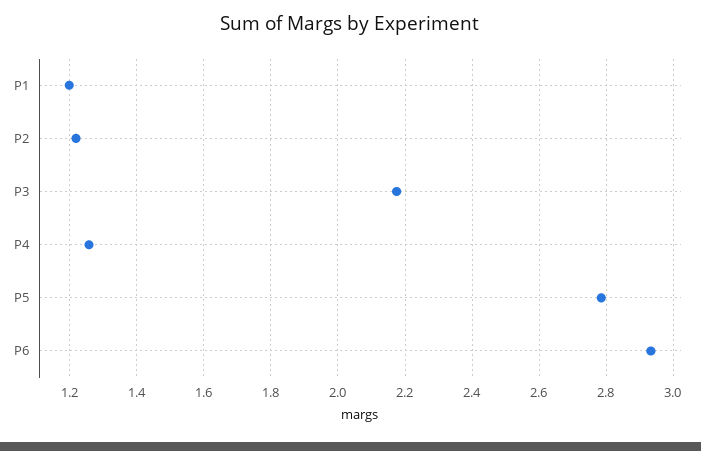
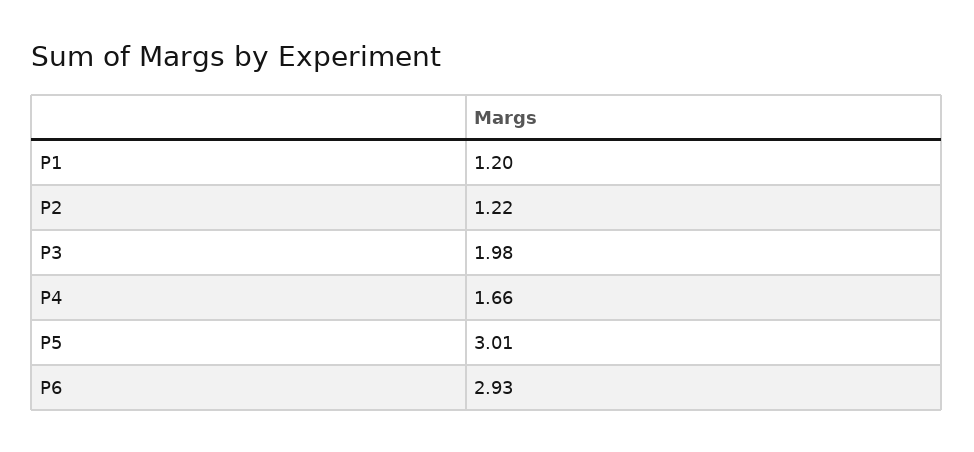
  {
    "P1": 1.2,
    "P2": 1.22,
-   "P3": 2.18,
+   "P3": 1.98,
-   "P4": 1.26,
+   "P4": 1.66,
-   "P5": 2.78,
+   "P5": 3.01,
    "P6": 2.93
  }

